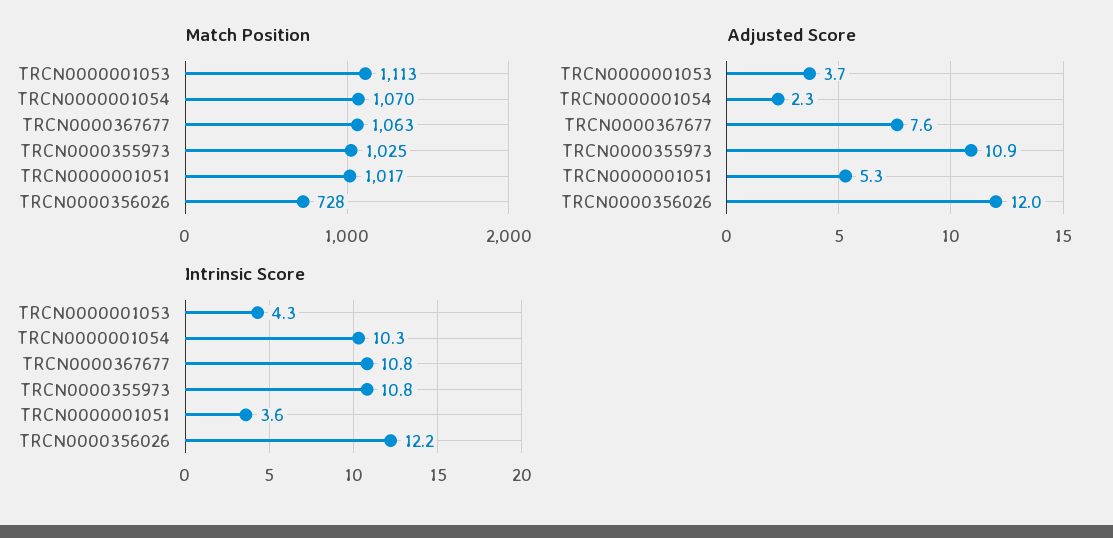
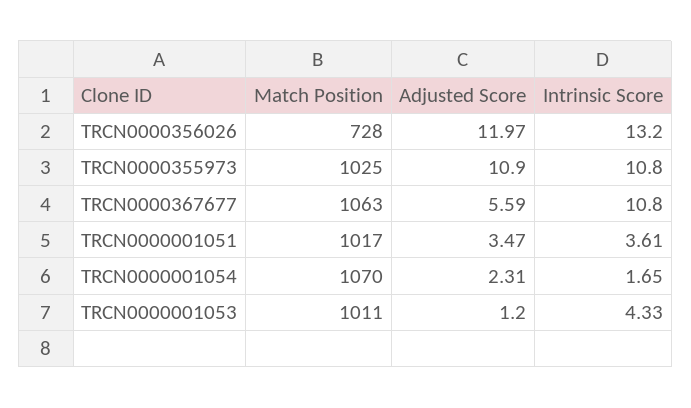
  {
    "Match Position": {
-     "TRCN0000001053": 1113,
+     "TRCN0000001053": 1011,
      "TRCN0000001054": 1070,
      "TRCN0000367677": 1063,
      "TRCN0000355973": 1025,
      "TRCN0000001051": 1017,
      "TRCN0000356026": 728
    },
    "Adjusted Score": {
-     "TRCN0000001053": 3.7,
+     "TRCN0000001053": 1.2,
      "TRCN0000001054": 2.31,
-     "TRCN0000367677": 7.6,
+     "TRCN0000367677": 5.59,
      "TRCN0000355973": 10.9,
-     "TRCN0000001051": 5.3,
+     "TRCN0000001051": 3.47,
      "TRCN0000356026": 11.97
    },
    "Intrinsic Score": {
      "TRCN0000001053": 4.33,
-     "TRCN0000001054": 10.3,
+     "TRCN0000001054": 1.65,
      "TRCN0000367677": 10.8,
      "TRCN0000355973": 10.8,
      "TRCN0000001051": 3.61,
-     "TRCN0000356026": 12.2
+     "TRCN0000356026": 13.2
    }
  }

